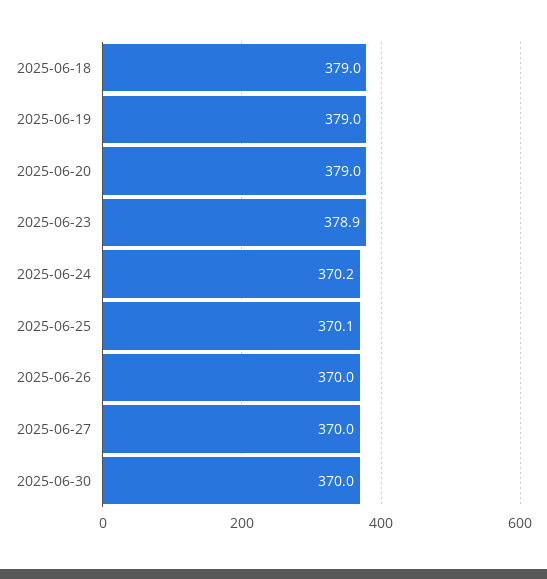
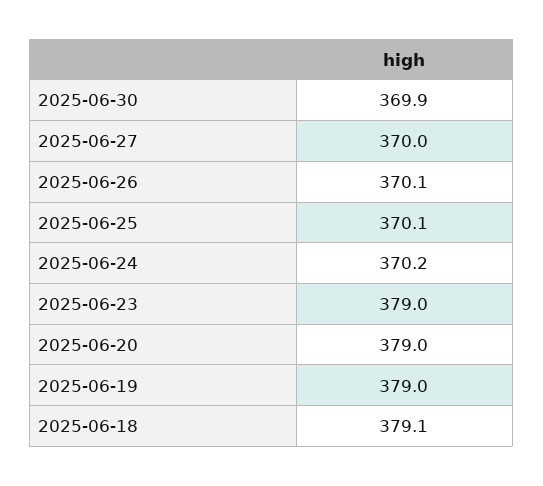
  {
-   "2025-06-18": 379,
+   "2025-06-18": 379.1,
    "2025-06-19": 379,
    "2025-06-20": 379,
-   "2025-06-23": 378.9,
+   "2025-06-23": 379,
    "2025-06-24": 370.2,
    "2025-06-25": 370.1,
-   "2025-06-26": 370,
+   "2025-06-26": 370.1,
    "2025-06-27": 370,
-   "2025-06-30": 370
+   "2025-06-30": 369.9
  }

